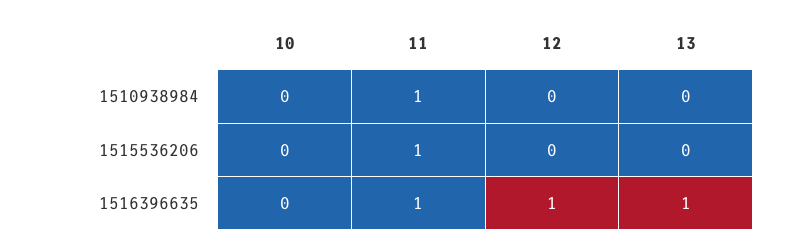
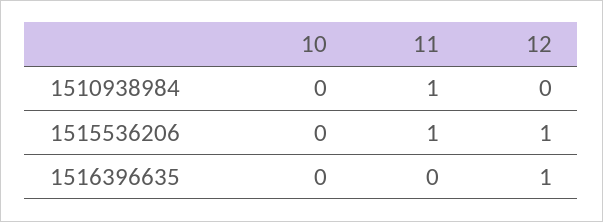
  {
    "10": {
      "1510938984": 0,
      "1515536206": 0,
      "1516396635": 0
    },
    "11": {
      "1510938984": 1,
      "1515536206": 1,
-     "1516396635": 1
+     "1516396635": 0
    },
    "12": {
      "1510938984": 0,
-     "1515536206": 0,
+     "1515536206": 1,
      "1516396635": 1
-   },
+   }
-   "13": {
-     "1510938984": 0,
-     "1515536206": 0,
-     "1516396635": 1
-   }
  }

